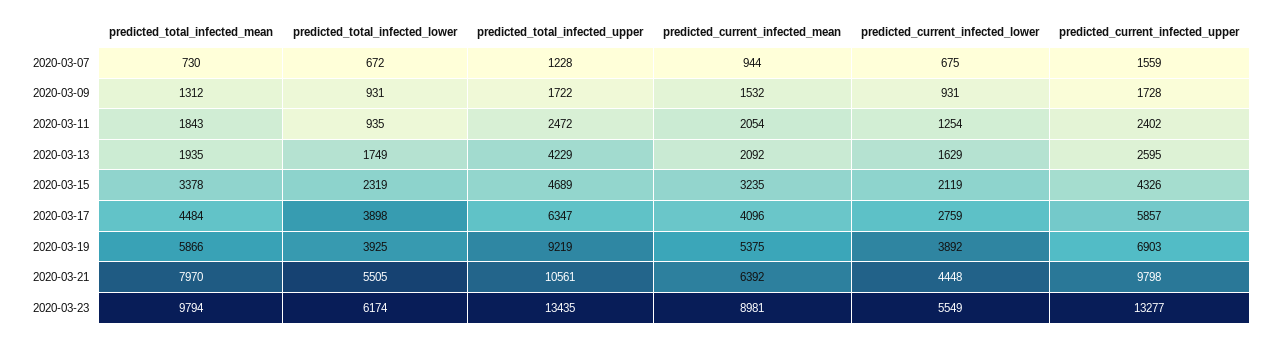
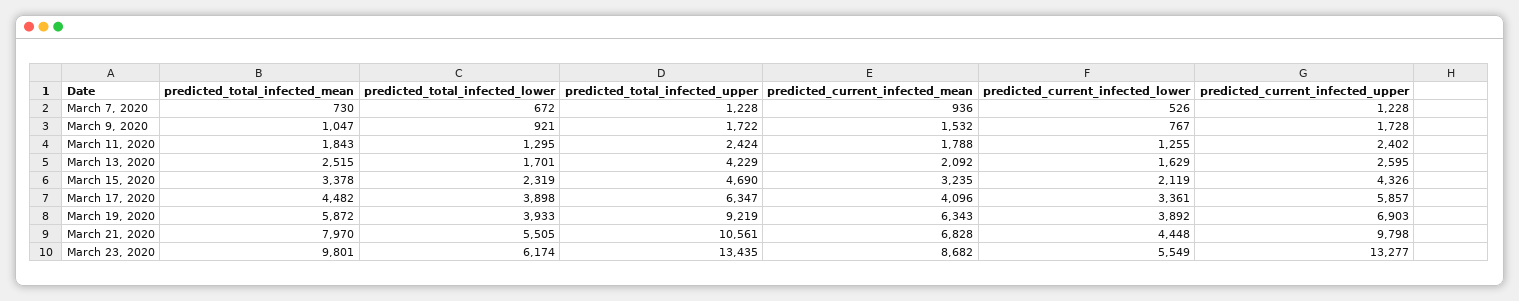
  {
    "predicted_total_infected_mean": {
      "2020-03-07": 730,
-     "2020-03-09": 1312,
+     "2020-03-09": 1047,
      "2020-03-11": 1843,
-     "2020-03-13": 1935,
+     "2020-03-13": 2515,
      "2020-03-15": 3378,
-     "2020-03-17": 4484,
+     "2020-03-17": 4482,
-     "2020-03-19": 5866,
+     "2020-03-19": 5872,
      "2020-03-21": 7970,
-     "2020-03-23": 9794
+     "2020-03-23": 9801
    },
    "predicted_total_infected_lower": {
      "2020-03-07": 672,
-     "2020-03-09": 931,
+     "2020-03-09": 921,
-     "2020-03-11": 935,
+     "2020-03-11": 1295,
-     "2020-03-13": 1749,
+     "2020-03-13": 1701,
      "2020-03-15": 2319,
      "2020-03-17": 3898,
-     "2020-03-19": 3925,
+     "2020-03-19": 3933,
      "2020-03-21": 5505,
      "2020-03-23": 6174
    },
    "predicted_total_infected_upper": {
      "2020-03-07": 1228,
      "2020-03-09": 1722,
-     "2020-03-11": 2472,
+     "2020-03-11": 2424,
      "2020-03-13": 4229,
-     "2020-03-15": 4689,
+     "2020-03-15": 4690,
      "2020-03-17": 6347,
      "2020-03-19": 9219,
      "2020-03-21": 10561,
      "2020-03-23": 13435
    },
    "predicted_current_infected_mean": {
-     "2020-03-07": 944,
+     "2020-03-07": 936,
      "2020-03-09": 1532,
-     "2020-03-11": 2054,
+     "2020-03-11": 1788,
      "2020-03-13": 2092,
      "2020-03-15": 3235,
      "2020-03-17": 4096,
-     "2020-03-19": 5375,
+     "2020-03-19": 6343,
-     "2020-03-21": 6392,
+     "2020-03-21": 6828,
-     "2020-03-23": 8981
+     "2020-03-23": 8682
    },
    "predicted_current_infected_lower": {
-     "2020-03-07": 675,
+     "2020-03-07": 526,
-     "2020-03-09": 931,
+     "2020-03-09": 767,
-     "2020-03-11": 1254,
+     "2020-03-11": 1255,
      "2020-03-13": 1629,
      "2020-03-15": 2119,
-     "2020-03-17": 2759,
+     "2020-03-17": 3361,
      "2020-03-19": 3892,
      "2020-03-21": 4448,
      "2020-03-23": 5549
    },
    "predicted_current_infected_upper": {
-     "2020-03-07": 1559,
+     "2020-03-07": 1228,
      "2020-03-09": 1728,
      "2020-03-11": 2402,
      "2020-03-13": 2595,
      "2020-03-15": 4326,
      "2020-03-17": 5857,
      "2020-03-19": 6903,
      "2020-03-21": 9798,
      "2020-03-23": 13277
    }
  }

